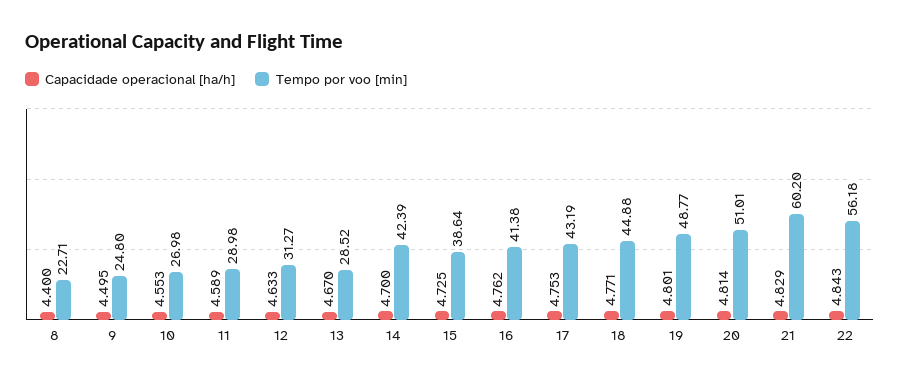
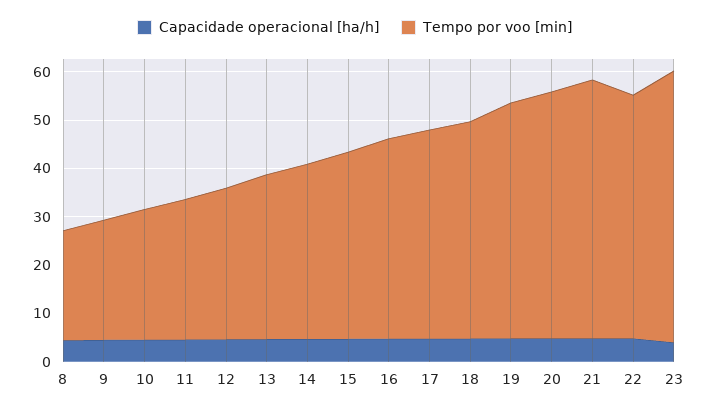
  {
    "Capacidade operacional [ha/h]": {
      "8": 4.4,
      "9": 4.495,
      "10": 4.553,
      "11": 4.589,
      "12": 4.633,
      "13": 4.67,
      "14": 4.7,
      "15": 4.725,
      "16": 4.762,
      "17": 4.753,
      "18": 4.771,
      "19": 4.801,
      "20": 4.814,
      "21": 4.829,
-     "22": 4.843
+     "22": 4.843,
+     "23": 4
    },
    "Tempo por voo [min]": {
      "8": 22.71,
      "9": 24.8,
      "10": 26.98,
      "11": 28.98,
      "12": 31.27,
-     "13": 28.52,
+     "13": 34,
-     "14": 42.39,
+     "14": 36,
      "15": 38.64,
      "16": 41.38,
      "17": 43.19,
      "18": 44.88,
      "19": 48.77,
      "20": 51.01,
-     "21": 60.2,
+     "21": 54,
-     "22": 56.18
+     "22": 50,
+     "23": 56
    }
  }

